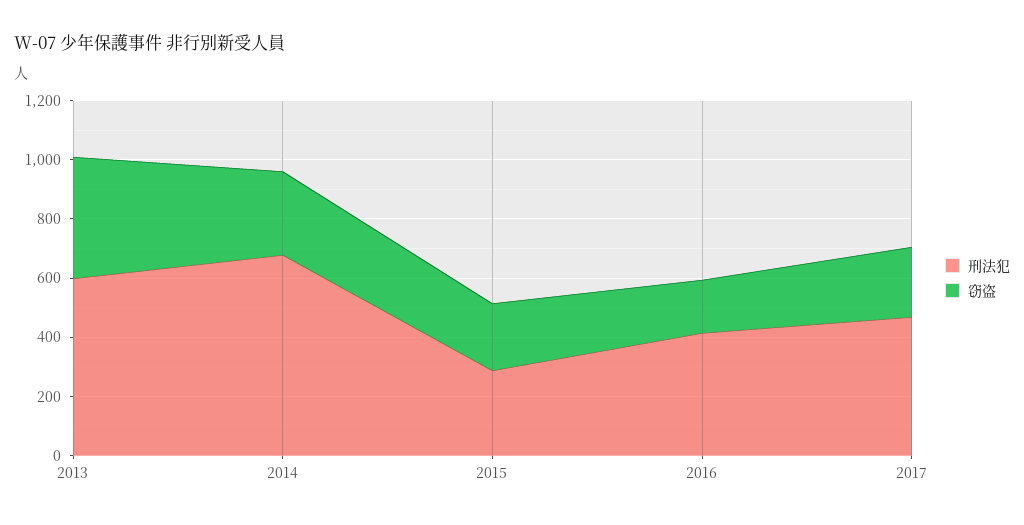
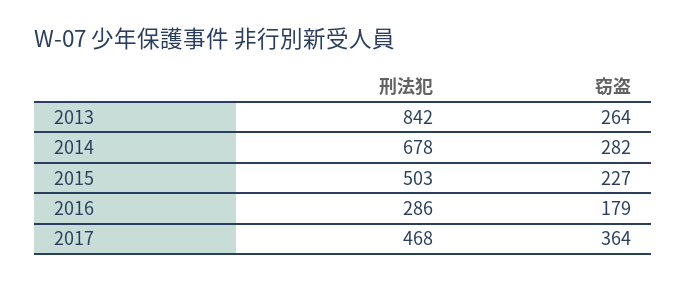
  {
    "刑法犯": {
-     "2013": 600,
+     "2013": 842,
      "2014": 678,
-     "2015": 300,
+     "2015": 503,
-     "2016": 400,
+     "2016": 286,
      "2017": 468
    },
    "窃盗": {
-     "2013": 400,
+     "2013": 264,
      "2014": 282,
      "2015": 227,
      "2016": 179,
-     "2017": 250
+     "2017": 364
    }
  }

